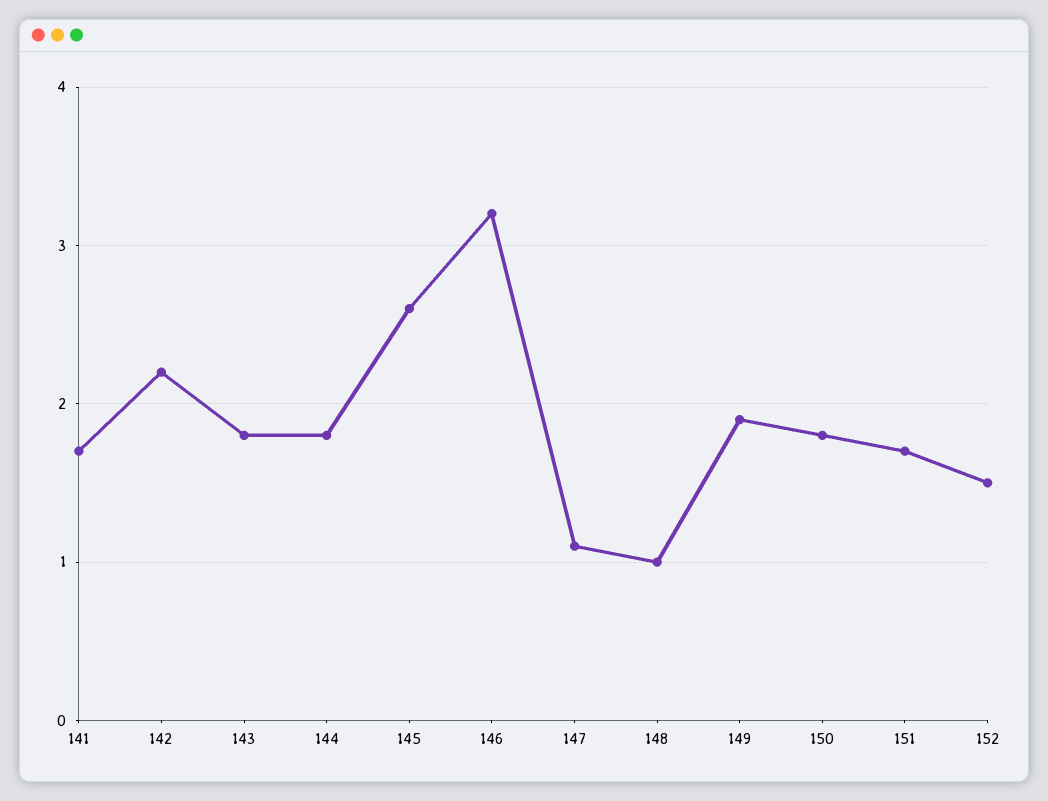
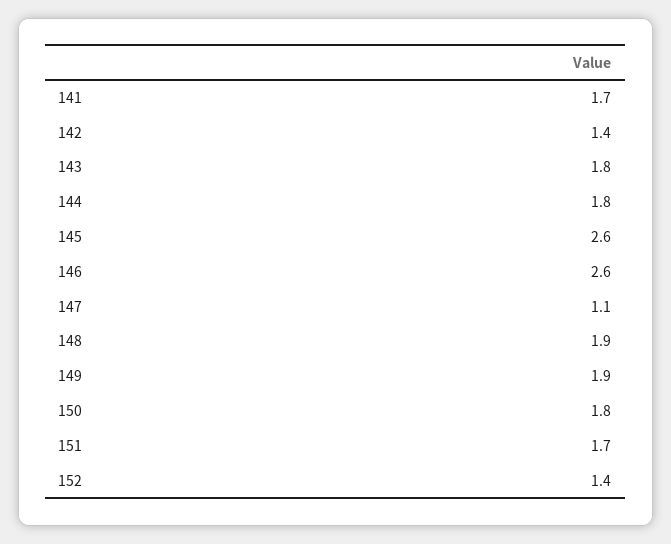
  {
    "141": 1.7,
-   "142": 2.2,
+   "142": 1.4,
    "143": 1.8,
    "144": 1.8,
    "145": 2.6,
-   "146": 3.2,
+   "146": 2.6,
    "147": 1.1,
-   "148": 1,
+   "148": 1.9,
    "149": 1.9,
    "150": 1.8,
    "151": 1.7,
-   "152": 1.5
+   "152": 1.4
  }

